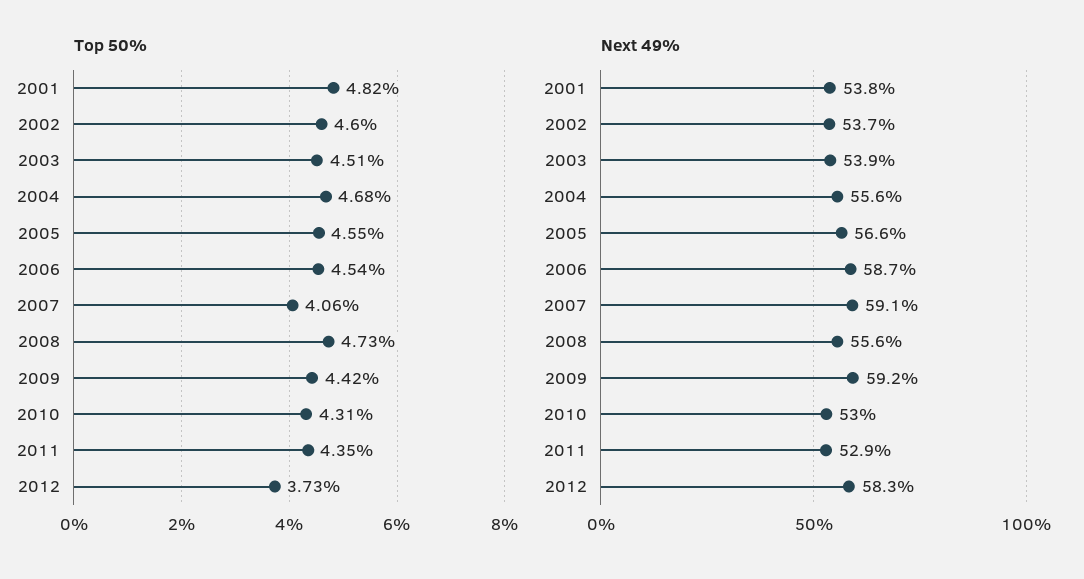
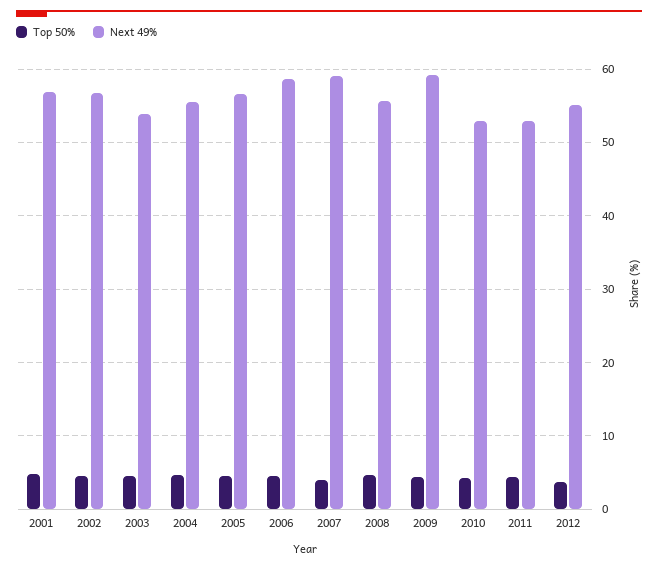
  {
    "Top 50%": {
      "2001": 4.82,
      "2002": 4.6,
      "2003": 4.51,
      "2004": 4.68,
      "2005": 4.55,
      "2006": 4.54,
      "2007": 4.06,
      "2008": 4.73,
      "2009": 4.42,
      "2010": 4.31,
      "2011": 4.35,
      "2012": 3.73
    },
    "Next 49%": {
-     "2001": 53.8,
+     "2001": 57,
-     "2002": 53.7,
+     "2002": 57,
      "2003": 53.9,
      "2004": 55.6,
      "2005": 56.6,
      "2006": 58.7,
      "2007": 59.1,
      "2008": 55.6,
      "2009": 59.2,
      "2010": 53,
      "2011": 52.9,
-     "2012": 58.3
+     "2012": 55
    }
  }

